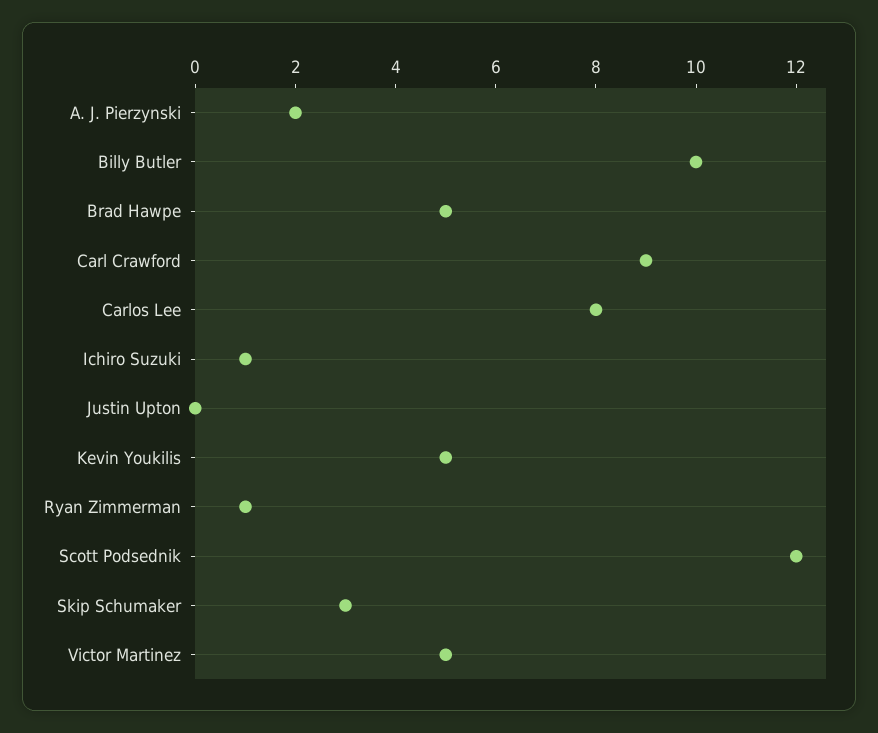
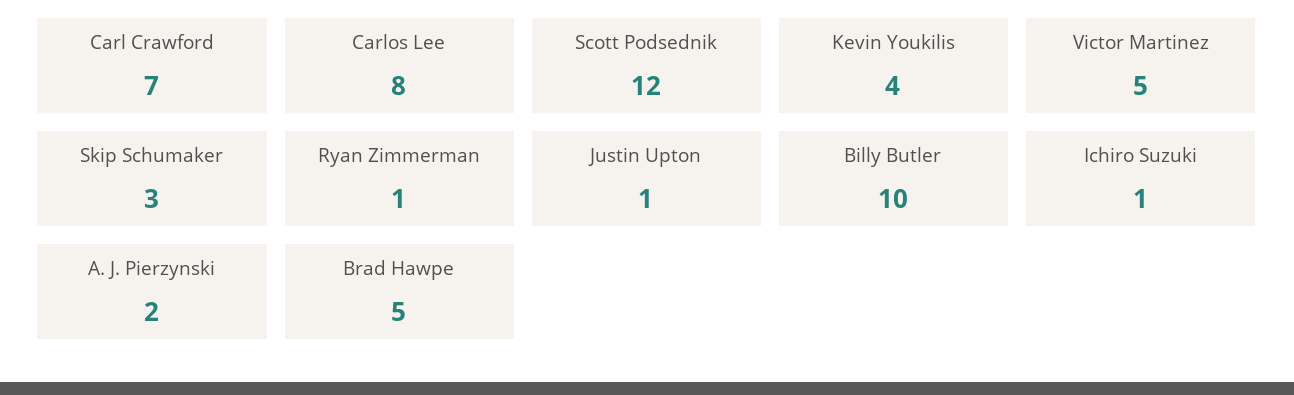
  {
    "A. J. Pierzynski": 2,
    "Billy Butler": 10,
    "Brad Hawpe": 5,
-   "Carl Crawford": 9,
+   "Carl Crawford": 7,
    "Carlos Lee": 8,
    "Ichiro Suzuki": 1,
-   "Justin Upton": 0,
+   "Justin Upton": 1,
-   "Kevin Youkilis": 5,
+   "Kevin Youkilis": 4,
    "Ryan Zimmerman": 1,
    "Scott Podsednik": 12,
    "Skip Schumaker": 3,
    "Victor Martinez": 5
  }

